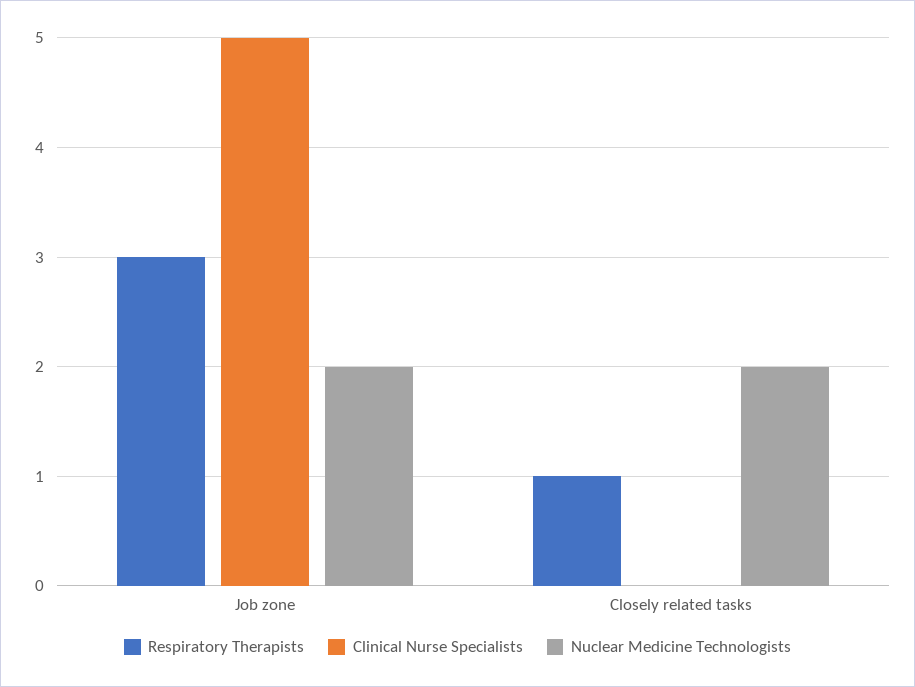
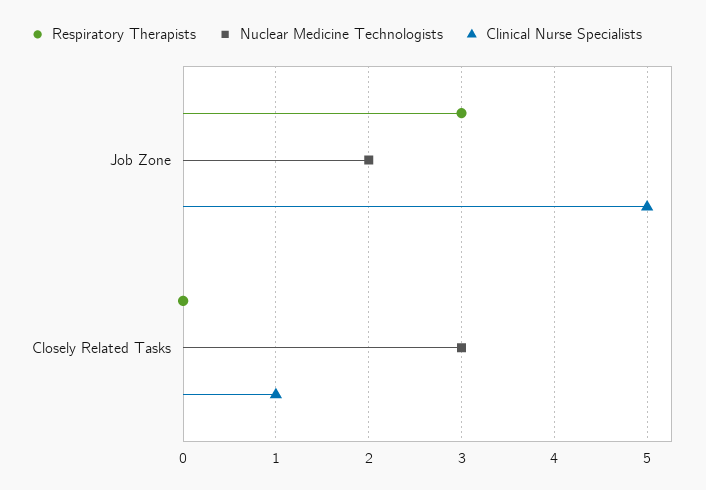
  {
    "Respiratory Therapists": {
      "Job zone": 3,
-     "Closely related tasks": 1
+     "Closely related tasks": 0
    },
    "Clinical Nurse Specialists": {
      "Job zone": 5,
-     "Closely related tasks": 0
+     "Closely related tasks": 1
    },
    "Nuclear Medicine Technologists": {
      "Job zone": 2,
-     "Closely related tasks": 2
+     "Closely related tasks": 3
    }
  }

